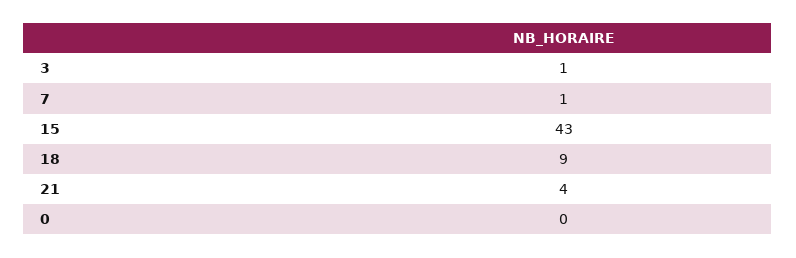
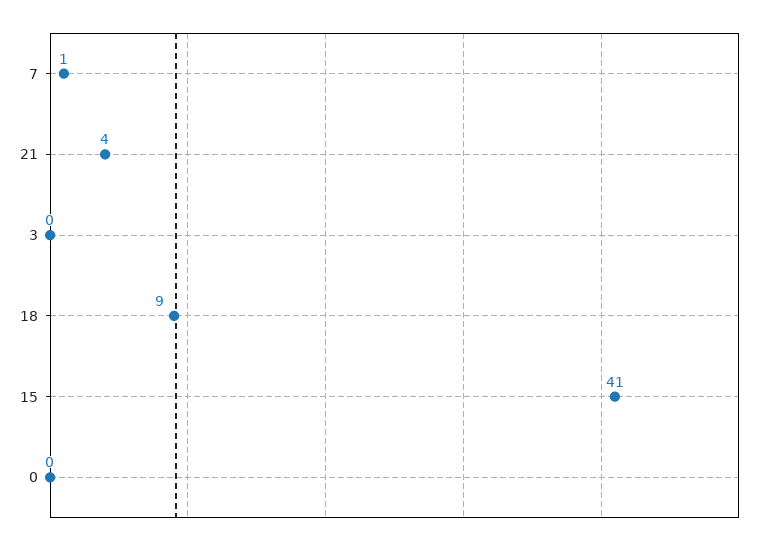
  {
-   "3": 1,
+   "3": 0,
    "7": 1,
-   "15": 43,
+   "15": 41,
    "18": 9,
    "21": 4,
    "0": 0
  }

